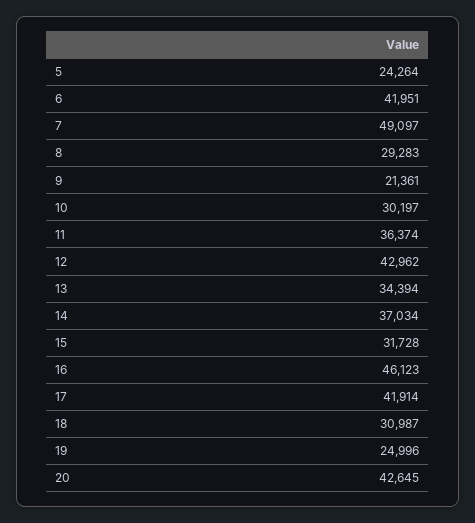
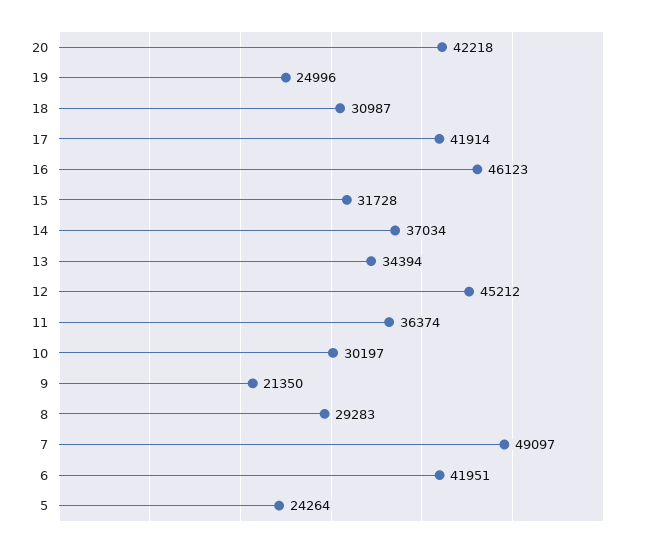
  {
    "5": 24264,
    "6": 41951,
    "7": 49097,
    "8": 29283,
-   "9": 21361,
+   "9": 21350,
    "10": 30197,
    "11": 36374,
-   "12": 42962,
+   "12": 45212,
    "13": 34394,
    "14": 37034,
    "15": 31728,
    "16": 46123,
    "17": 41914,
    "18": 30987,
    "19": 24996,
-   "20": 42645
+   "20": 42218
  }

